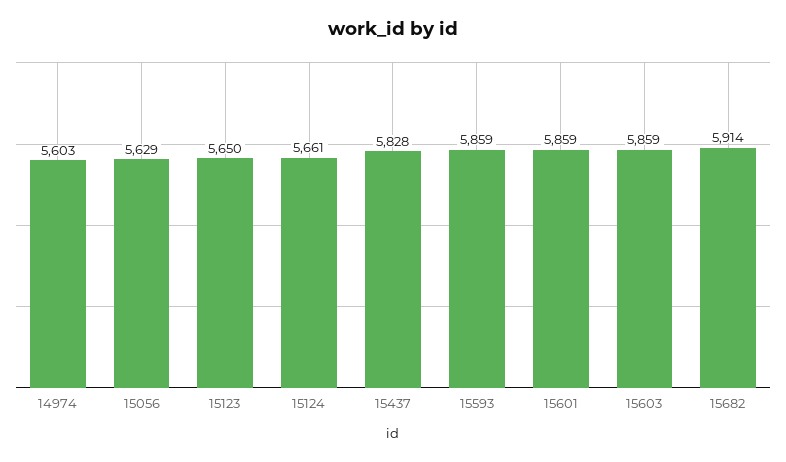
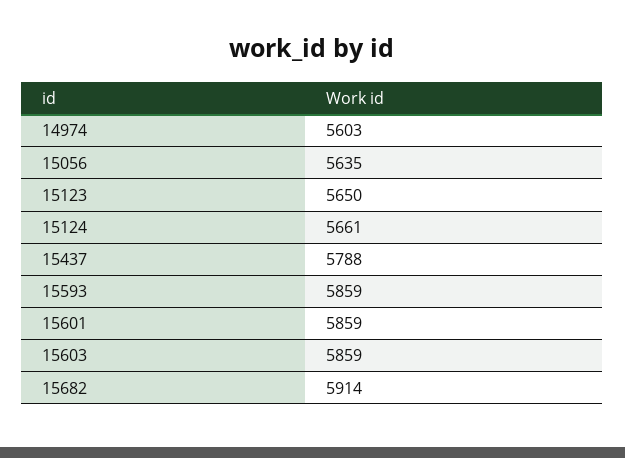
  {
    "14974": 5603,
-   "15056": 5629,
+   "15056": 5635,
    "15123": 5650,
    "15124": 5661,
-   "15437": 5828,
+   "15437": 5788,
    "15593": 5859,
    "15601": 5859,
    "15603": 5859,
    "15682": 5914
  }

